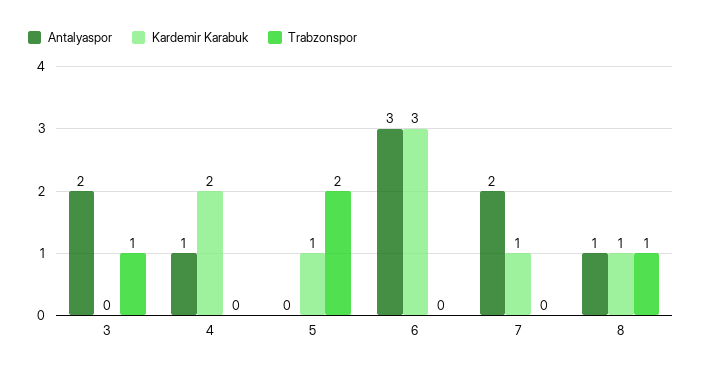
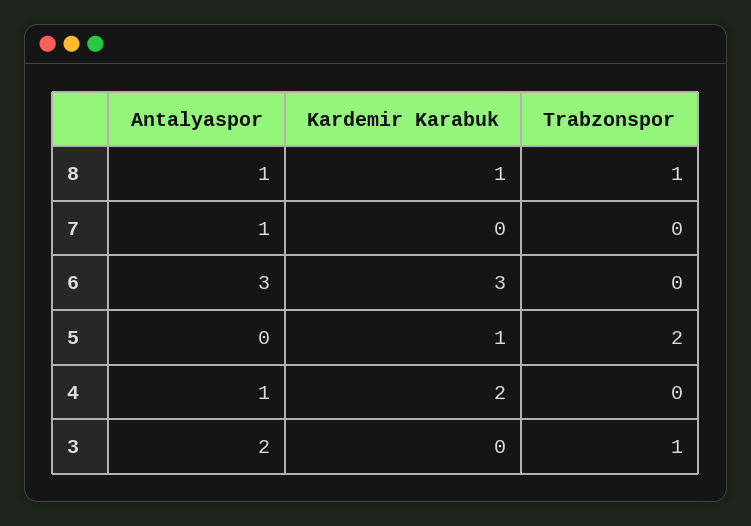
  {
    "Antalyaspor": {
      "3": 2,
      "4": 1,
      "5": 0,
      "6": 3,
-     "7": 2,
+     "7": 1,
      "8": 1
    },
    "Kardemir Karabuk": {
      "3": 0,
      "4": 2,
      "5": 1,
      "6": 3,
-     "7": 1,
+     "7": 0,
      "8": 1
    },
    "Trabzonspor": {
      "3": 1,
      "4": 0,
      "5": 2,
      "6": 0,
      "7": 0,
      "8": 1
    }
  }

